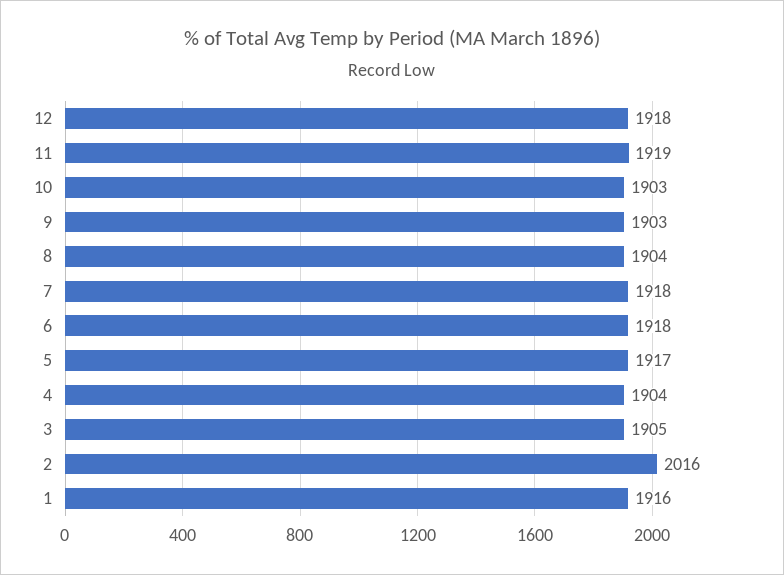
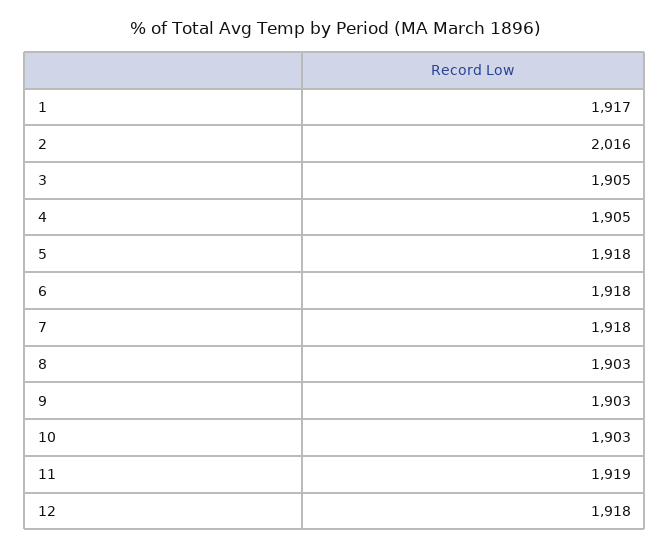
  {
    "12": 1918,
    "11": 1919,
    "10": 1903,
    "9": 1903,
-   "8": 1904,
+   "8": 1903,
    "7": 1918,
    "6": 1918,
-   "5": 1917,
+   "5": 1918,
-   "4": 1904,
+   "4": 1905,
    "3": 1905,
    "2": 2016,
-   "1": 1916
+   "1": 1917
  }

